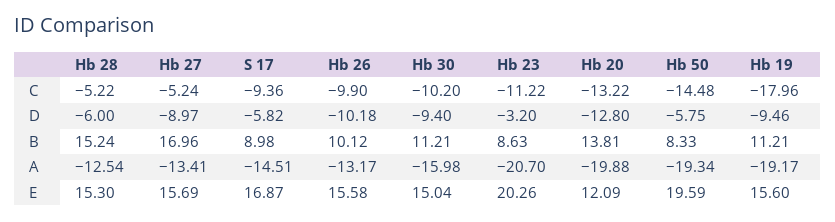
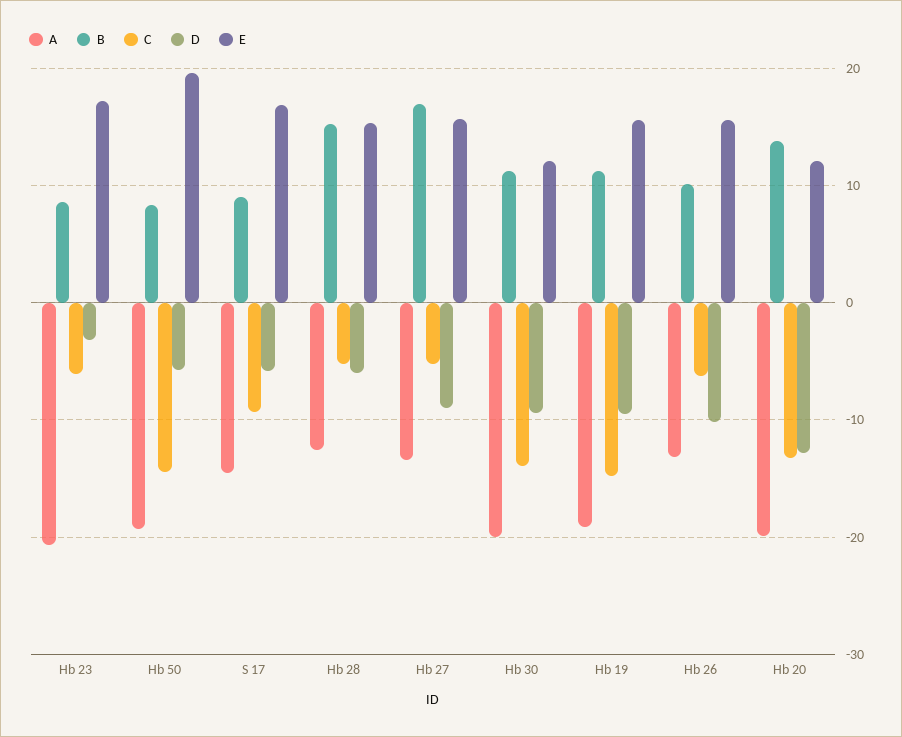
  {
    "C": {
      "Hb 28": -5.22,
      "Hb 27": -5.24,
      "S 17": -9.36,
-     "Hb 26": -9.9,
+     "Hb 26": -6,
-     "Hb 30": -10.2,
+     "Hb 30": -14,
-     "Hb 23": -11.22,
+     "Hb 23": -6,
      "Hb 20": -13.22,
      "Hb 50": -14.48,
-     "Hb 19": -17.96
+     "Hb 19": -15
    },
    "D": {
      "Hb 28": -6,
      "Hb 27": -8.97,
      "S 17": -5.82,
      "Hb 26": -10.18,
      "Hb 30": -9.4,
      "Hb 23": -3.2,
      "Hb 20": -12.8,
      "Hb 50": -5.75,
      "Hb 19": -9.46
    },
    "B": {
      "Hb 28": 15.24,
      "Hb 27": 16.96,
      "S 17": 8.98,
      "Hb 26": 10.12,
      "Hb 30": 11.21,
      "Hb 23": 8.63,
      "Hb 20": 13.81,
      "Hb 50": 8.33,
      "Hb 19": 11.21
    },
    "A": {
      "Hb 28": -12.54,
      "Hb 27": -13.41,
      "S 17": -14.51,
      "Hb 26": -13.17,
-     "Hb 30": -15.98,
+     "Hb 30": -20,
      "Hb 23": -20.7,
      "Hb 20": -19.88,
      "Hb 50": -19.34,
      "Hb 19": -19.17
    },
    "E": {
      "Hb 28": 15.3,
      "Hb 27": 15.69,
      "S 17": 16.87,
      "Hb 26": 15.58,
-     "Hb 30": 15.04,
+     "Hb 30": 12,
-     "Hb 23": 20.26,
+     "Hb 23": 17,
      "Hb 20": 12.09,
      "Hb 50": 19.59,
      "Hb 19": 15.6
    }
  }

